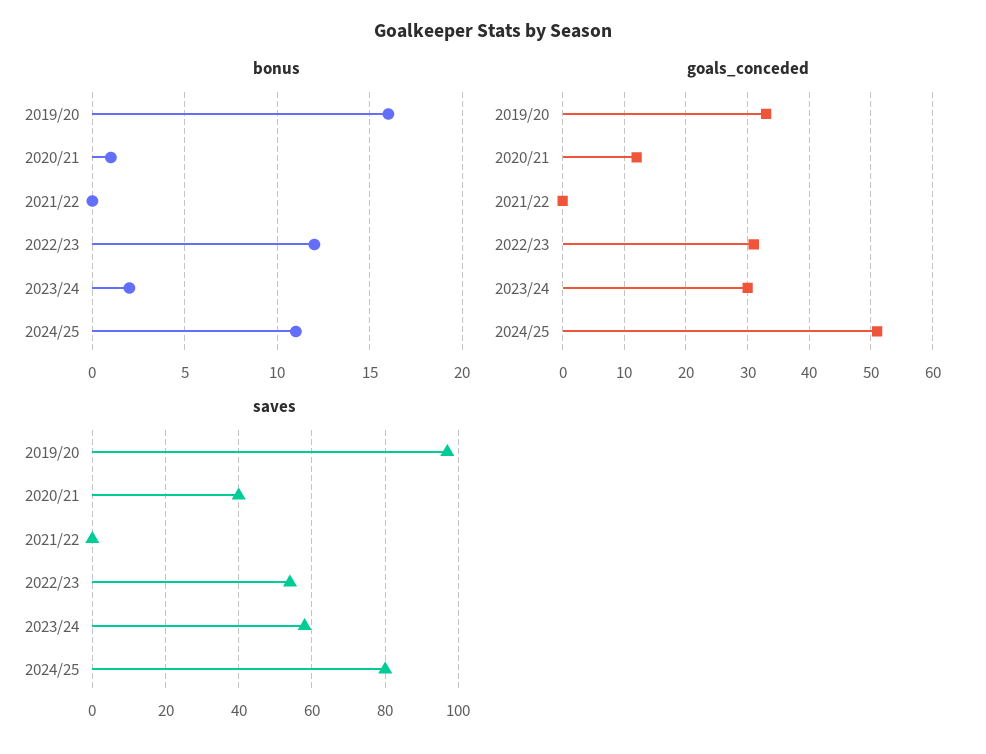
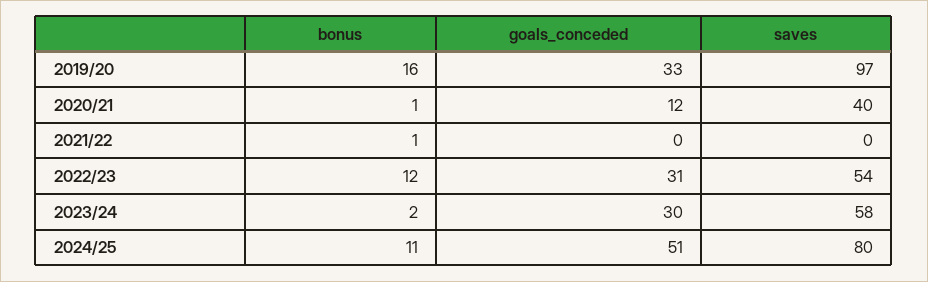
  {
    "bonus": {
      "2019/20": 16,
      "2020/21": 1,
-     "2021/22": 0,
+     "2021/22": 1,
      "2022/23": 12,
      "2023/24": 2,
      "2024/25": 11
    },
    "goals_conceded": {
      "2019/20": 33,
      "2020/21": 12,
      "2021/22": 0,
      "2022/23": 31,
      "2023/24": 30,
      "2024/25": 51
    },
    "saves": {
      "2019/20": 97,
      "2020/21": 40,
      "2021/22": 0,
      "2022/23": 54,
      "2023/24": 58,
      "2024/25": 80
    }
  }

